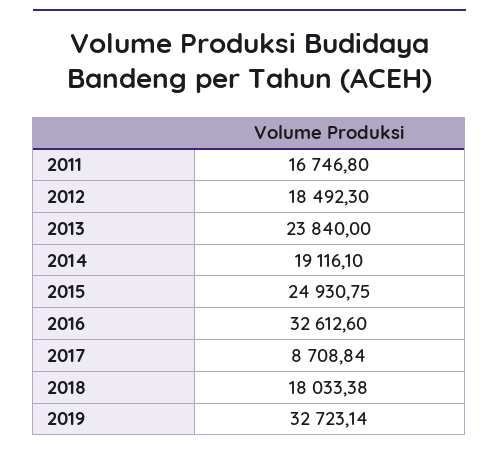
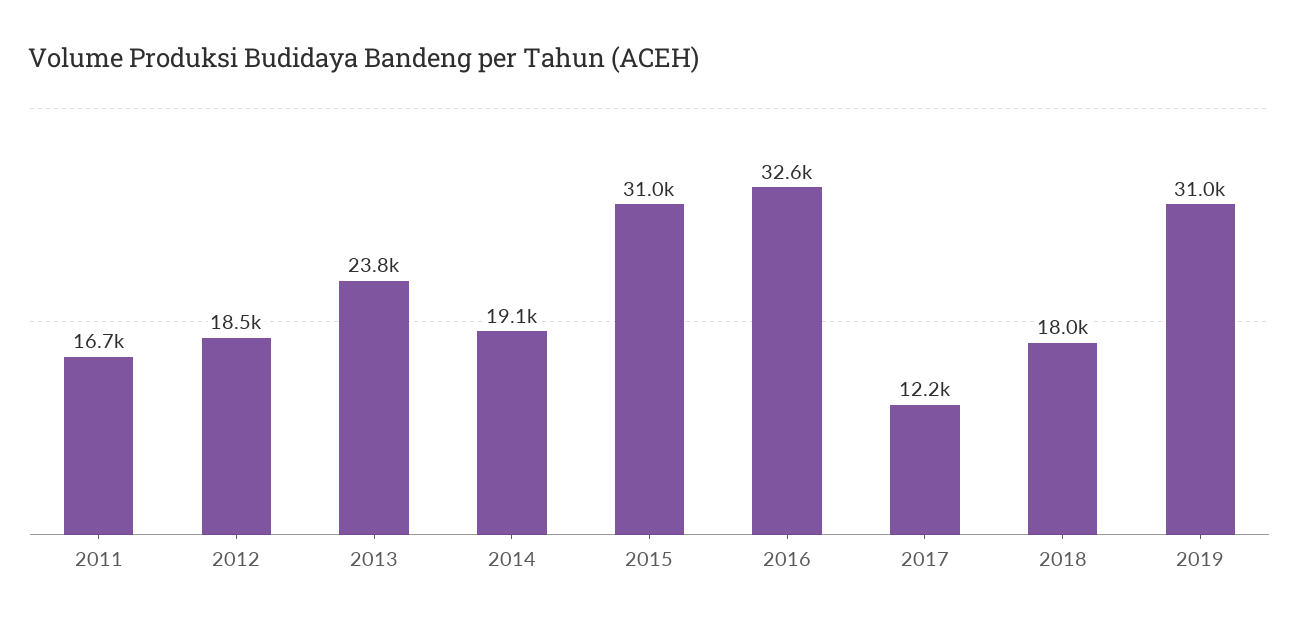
  {
    "2011": 16746.8,
    "2012": 18492.3,
    "2013": 23840,
    "2014": 19116.1,
-   "2015": 24930.75,
+   "2015": 31000,
    "2016": 32612.6,
-   "2017": 8708.84,
+   "2017": 12200,
    "2018": 18033.38,
-   "2019": 32723.14
+   "2019": 31000
  }

